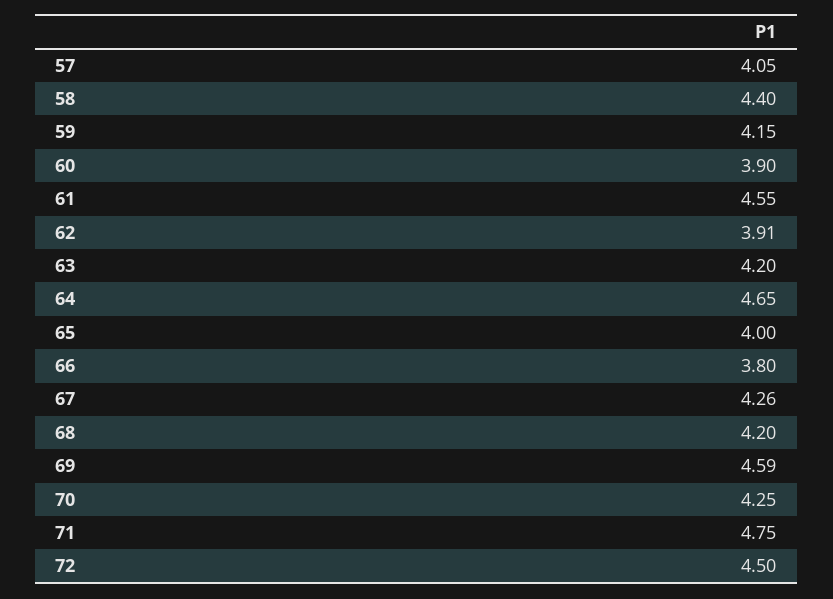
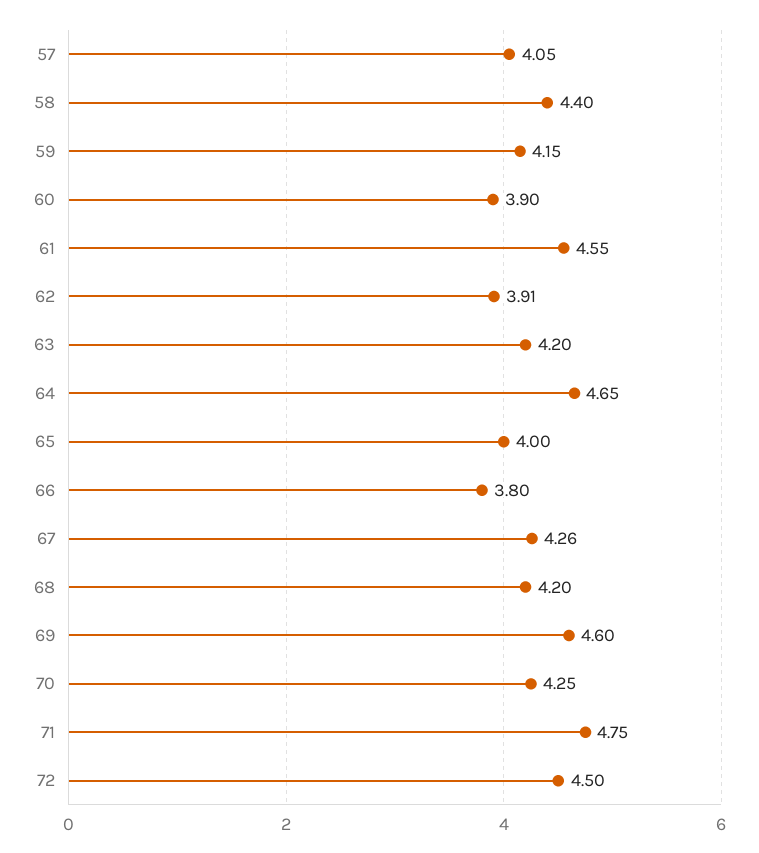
  {
    "57": 4.05,
    "58": 4.4,
    "59": 4.15,
    "60": 3.9,
    "61": 4.55,
    "62": 3.91,
    "63": 4.2,
    "64": 4.65,
    "65": 4,
    "66": 3.8,
    "67": 4.26,
    "68": 4.2,
-   "69": 4.59,
+   "69": 4.6,
    "70": 4.25,
    "71": 4.75,
    "72": 4.5
  }

